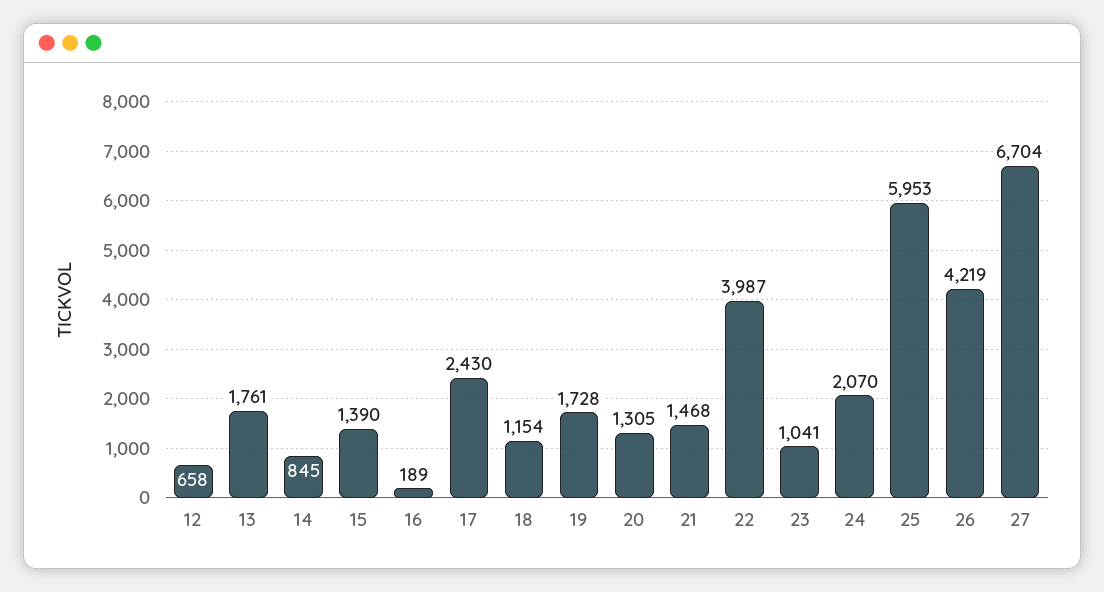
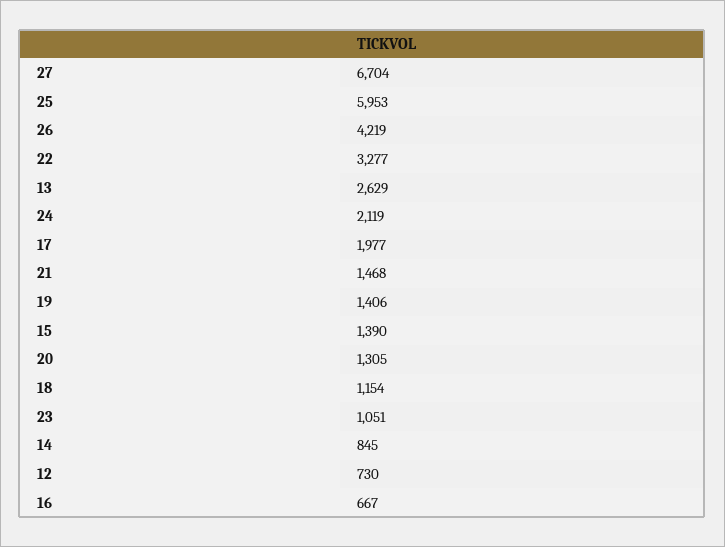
  {
-   "12": 658,
+   "12": 730,
-   "13": 1761,
+   "13": 2629,
    "14": 845,
    "15": 1390,
-   "16": 189,
+   "16": 667,
-   "17": 2430,
+   "17": 1977,
    "18": 1154,
-   "19": 1728,
+   "19": 1406,
    "20": 1305,
    "21": 1468,
-   "22": 3987,
+   "22": 3277,
-   "23": 1041,
+   "23": 1051,
-   "24": 2070,
+   "24": 2119,
    "25": 5953,
    "26": 4219,
    "27": 6704
  }

